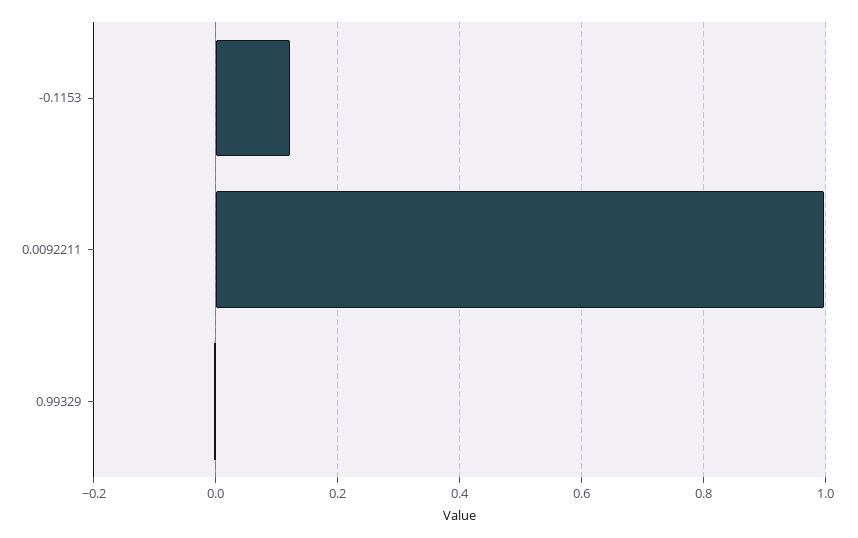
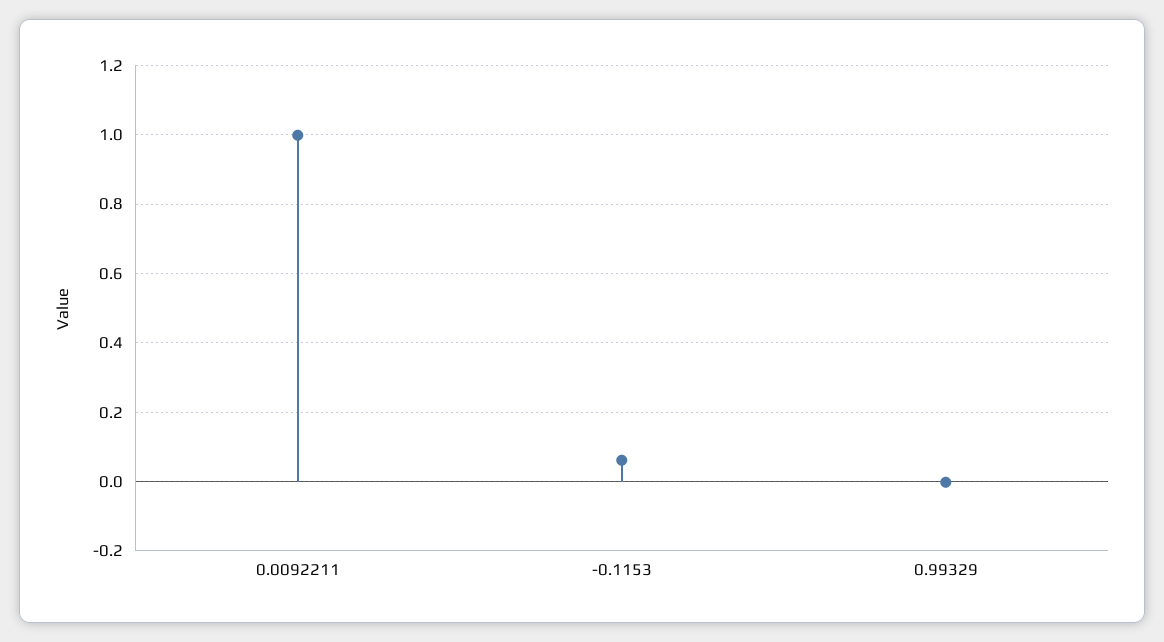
  {
-   "-0.1153": 0.12,
+   "-0.1153": 0.06,
    "0.0092211": 1,
    "0.99329": 0
  }

